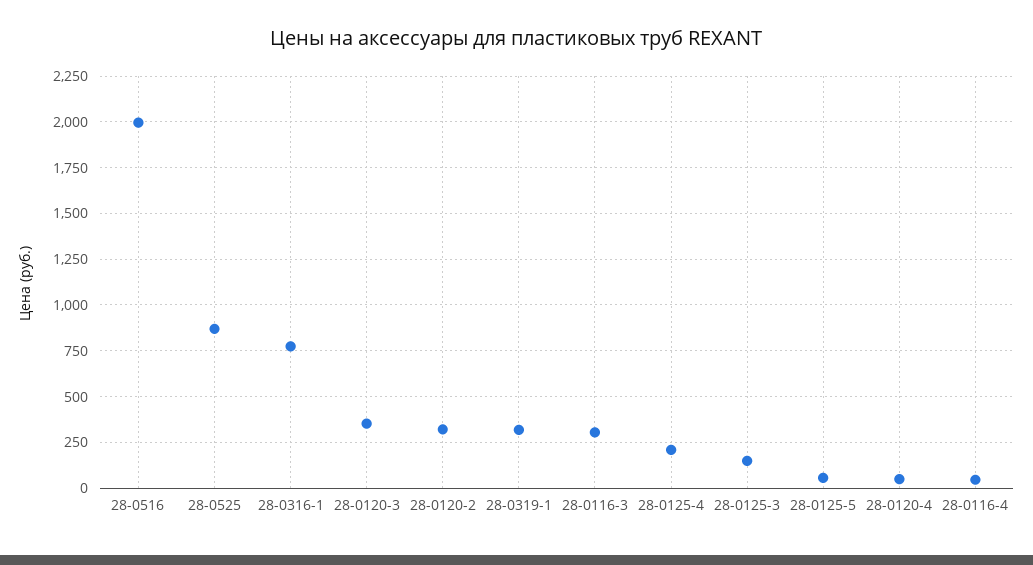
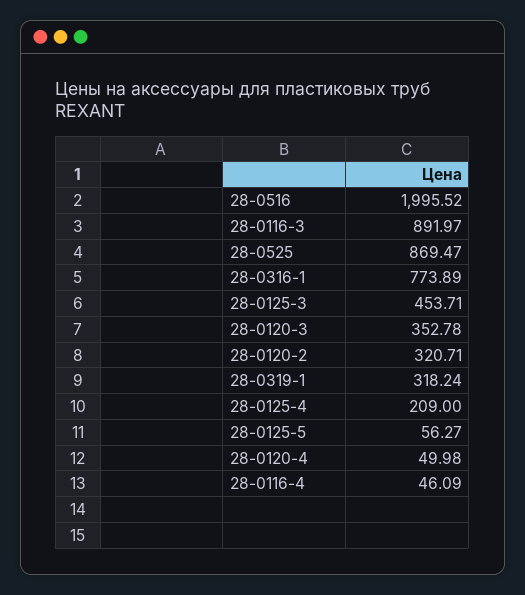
  {
    "28-0516": 1995.52,
    "28-0525": 869.47,
    "28-0316-1": 773.89,
    "28-0120-3": 352.78,
    "28-0120-2": 320.71,
    "28-0319-1": 318.24,
-   "28-0116-3": 300,
+   "28-0116-3": 891.97,
    "28-0125-4": 209,
-   "28-0125-3": 150,
+   "28-0125-3": 453.71,
    "28-0125-5": 56.27,
    "28-0120-4": 49.98,
    "28-0116-4": 46.09
  }

